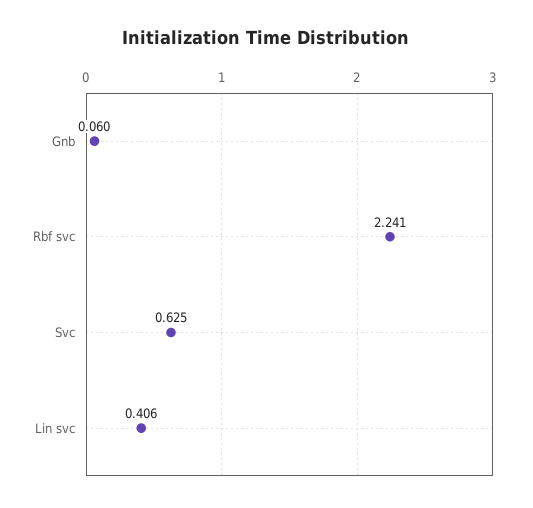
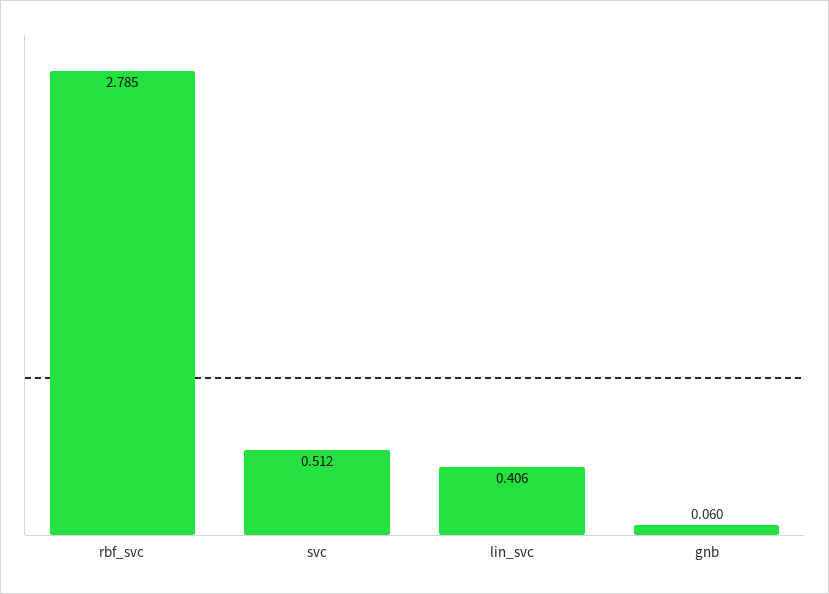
  {
    "Gnb": 0.06,
-   "Rbf svc": 2.241,
+   "Rbf svc": 2.785,
-   "Svc": 0.625,
+   "Svc": 0.512,
    "Lin svc": 0.406
  }

